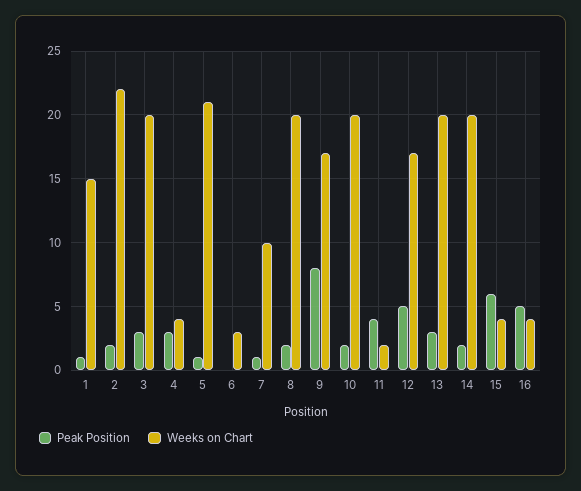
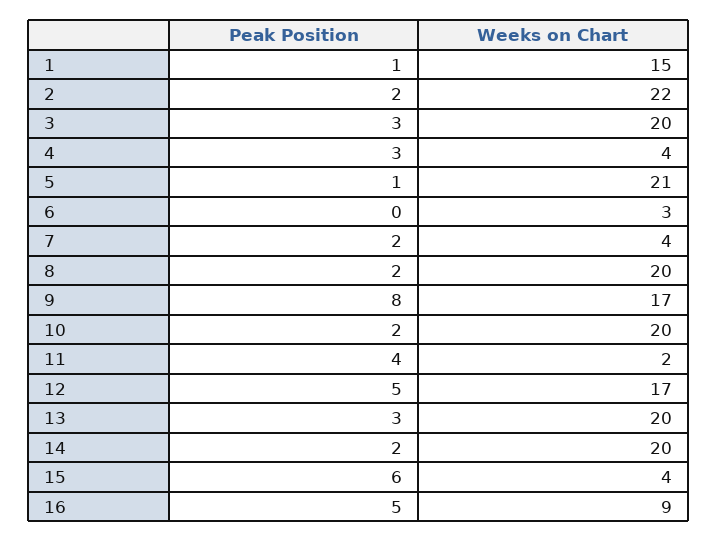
  {
    "Peak Position": {
      "1": 1,
      "2": 2,
      "3": 3,
      "4": 3,
      "5": 1,
      "6": 0,
-     "7": 1,
+     "7": 2,
      "8": 2,
      "9": 8,
      "10": 2,
      "11": 4,
      "12": 5,
      "13": 3,
      "14": 2,
      "15": 6,
      "16": 5
    },
    "Weeks on Chart": {
      "1": 15,
      "2": 22,
      "3": 20,
      "4": 4,
      "5": 21,
      "6": 3,
-     "7": 10,
+     "7": 4,
      "8": 20,
      "9": 17,
      "10": 20,
      "11": 2,
      "12": 17,
      "13": 20,
      "14": 20,
      "15": 4,
-     "16": 4
+     "16": 9
    }
  }

